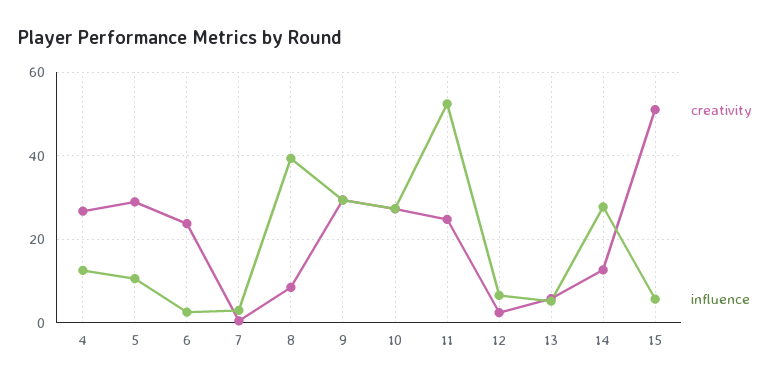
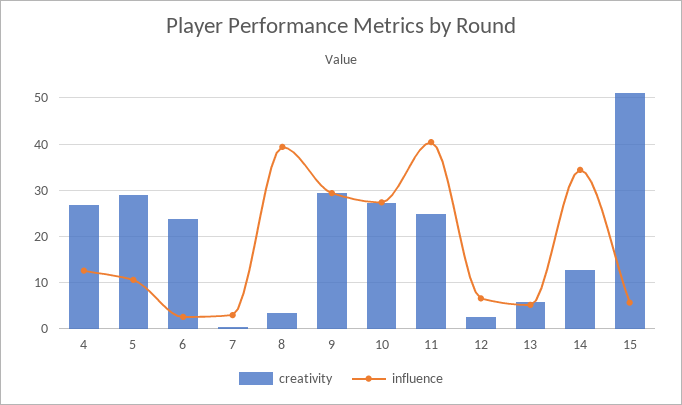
  {
    "creativity": {
      "4": 26,
      "5": 30,
      "6": 24,
      "7": 0,
-     "8": 8,
+     "8": 4,
      "9": 30,
      "10": 28,
      "11": 24,
      "12": 2,
      "13": 6,
      "14": 12,
      "15": 52
    },
    "influence": {
      "4": 12,
      "5": 10,
      "6": 2,
      "7": 4,
      "8": 40,
      "9": 30,
      "10": 28,
-     "11": 52,
+     "11": 40,
      "12": 6,
      "13": 6,
-     "14": 28,
+     "14": 34,
      "15": 6
    }
  }

